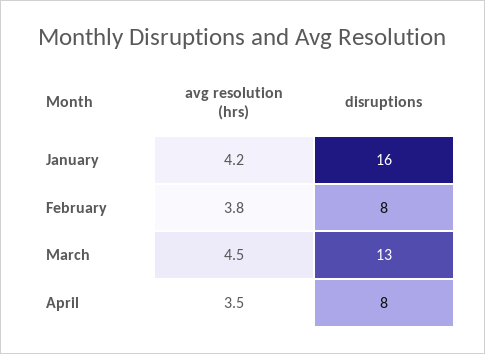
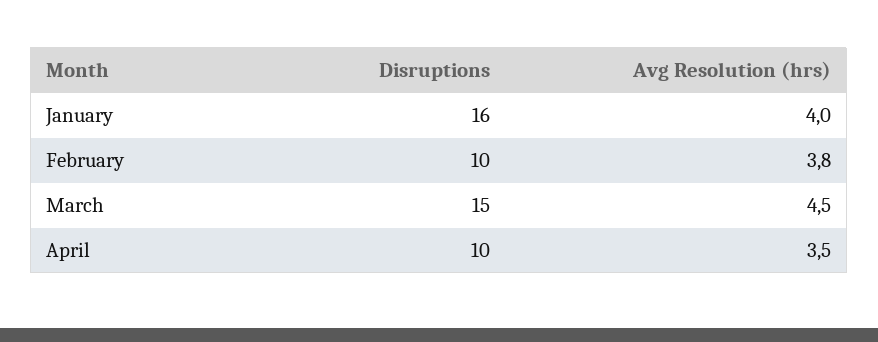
  {
    "avg resolution (hrs)": {
-     "January": 4.2,
+     "January": 4,
      "February": 3.8,
      "March": 4.5,
      "April": 3.5
    },
    "disruptions": {
      "January": 16,
-     "February": 8,
+     "February": 10,
-     "March": 13,
+     "March": 15,
-     "April": 8
+     "April": 10
    }
  }

